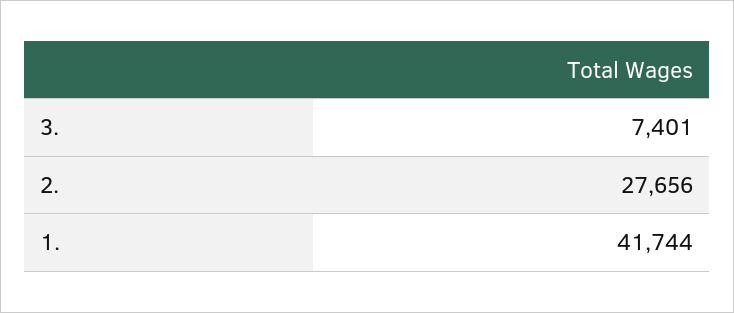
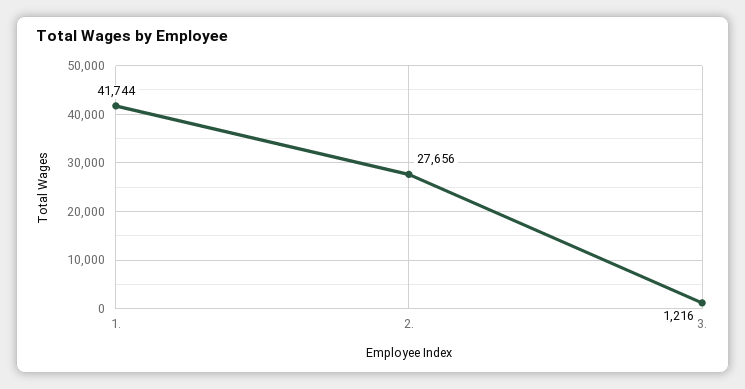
  {
-   "3.": 7401,
+   "3.": 1216,
    "2.": 27656,
    "1.": 41744
  }

